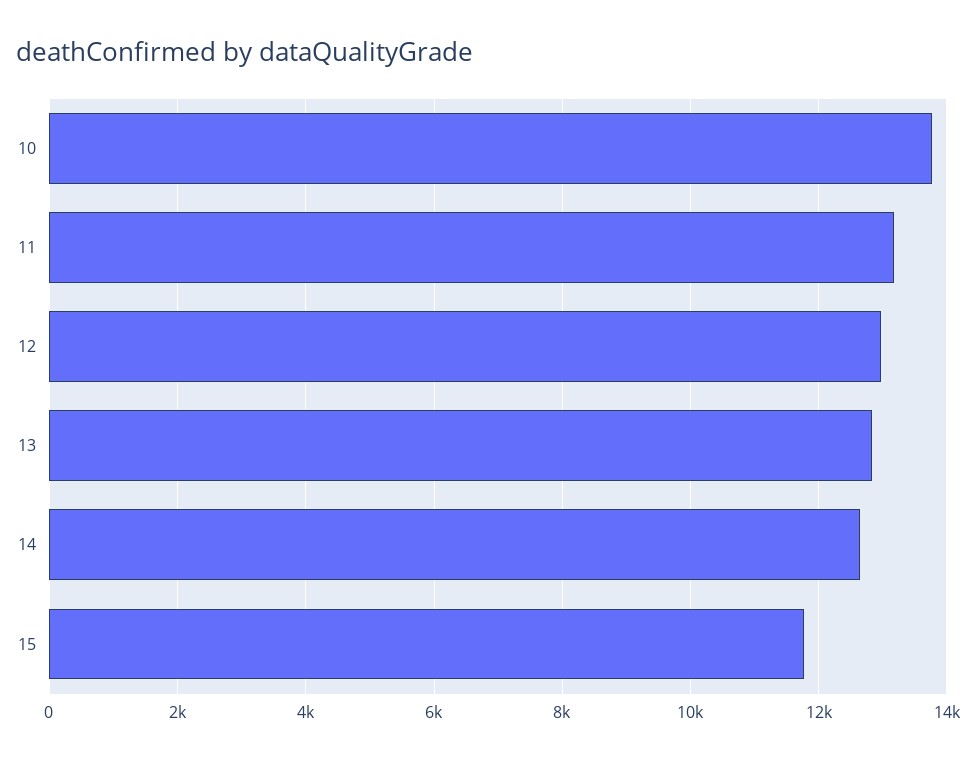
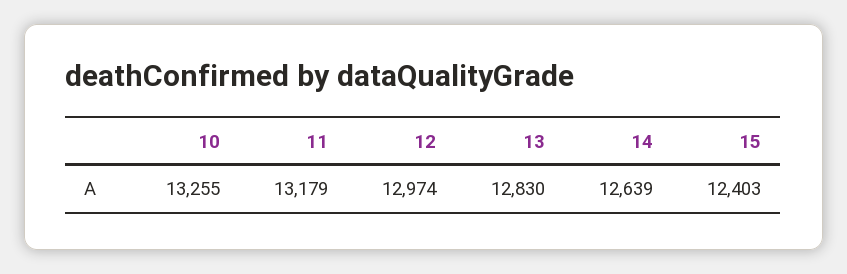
  {
-   "10": 13800,
+   "10": 13255,
    "11": 13179,
    "12": 12974,
    "13": 12830,
    "14": 12639,
-   "15": 11800
+   "15": 12403
  }

